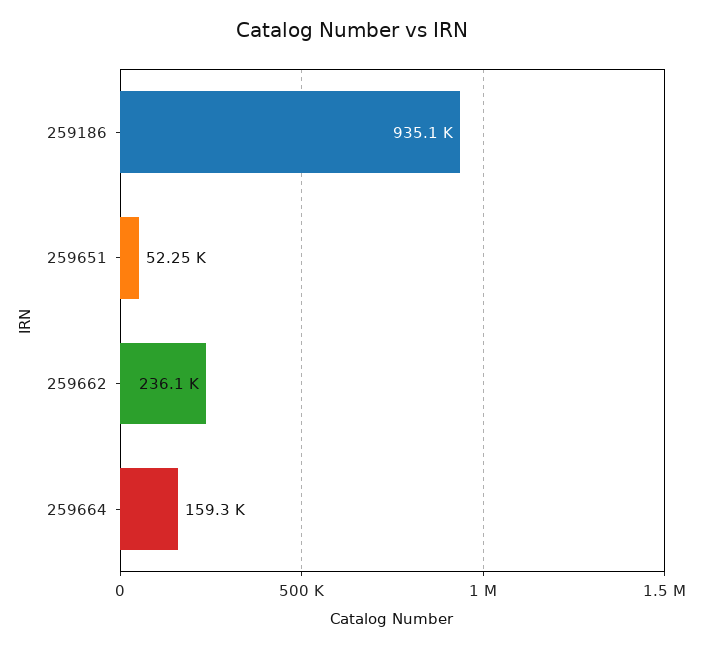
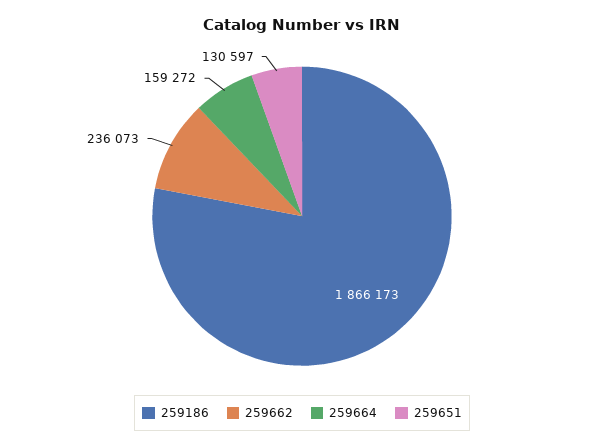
  {
-   "259186": 935100,
+   "259186": 1866173,
-   "259651": 52250,
+   "259651": 130597,
    "259662": 236073,
    "259664": 159272
  }

